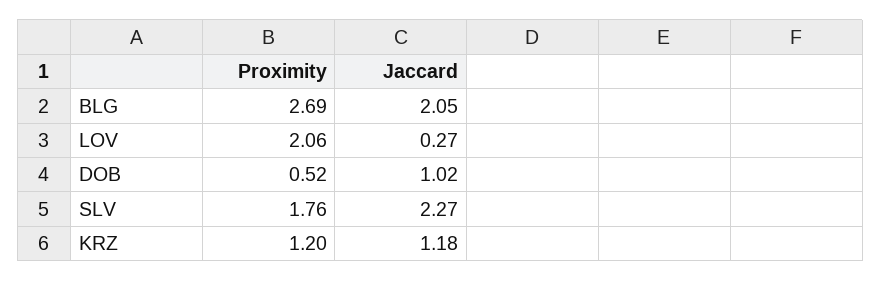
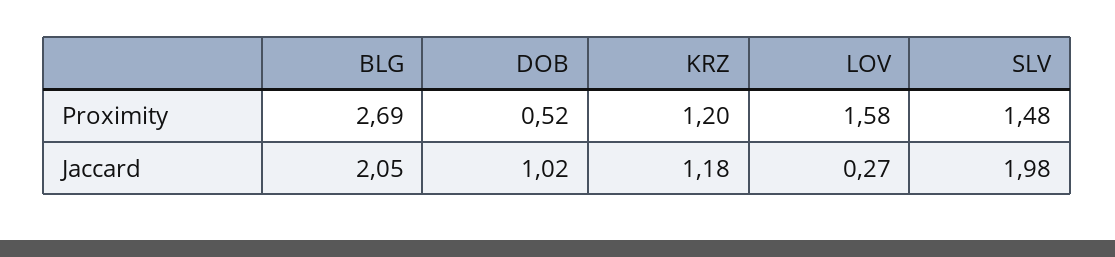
  {
    "Proximity": {
      "BLG": 2.69,
-     "LOV": 2.06,
+     "LOV": 1.58,
      "DOB": 0.52,
-     "SLV": 1.76,
+     "SLV": 1.48,
      "KRZ": 1.2
    },
    "Jaccard": {
      "BLG": 2.05,
      "LOV": 0.27,
      "DOB": 1.02,
-     "SLV": 2.27,
+     "SLV": 1.98,
      "KRZ": 1.18
    }
  }

